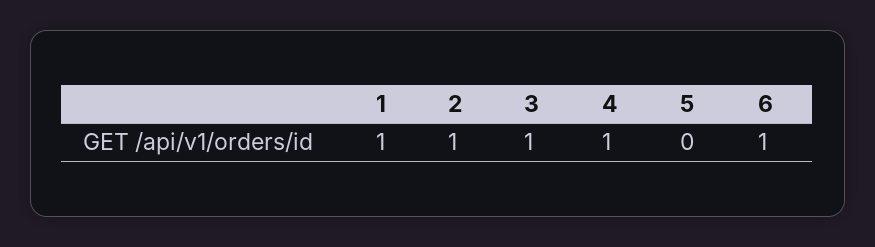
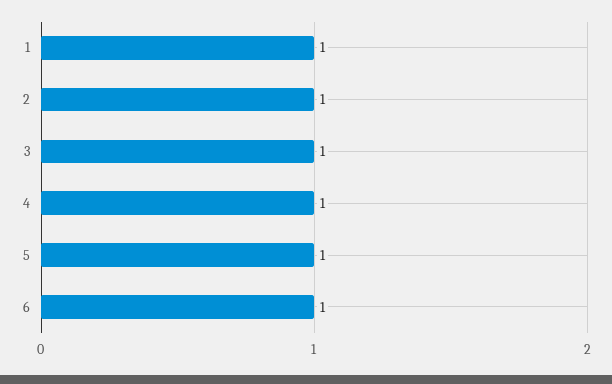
  {
    "1": 1,
    "2": 1,
    "3": 1,
    "4": 1,
-   "5": 0,
+   "5": 1,
    "6": 1
  }

